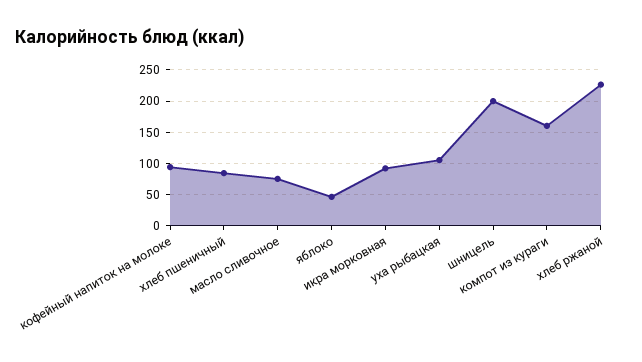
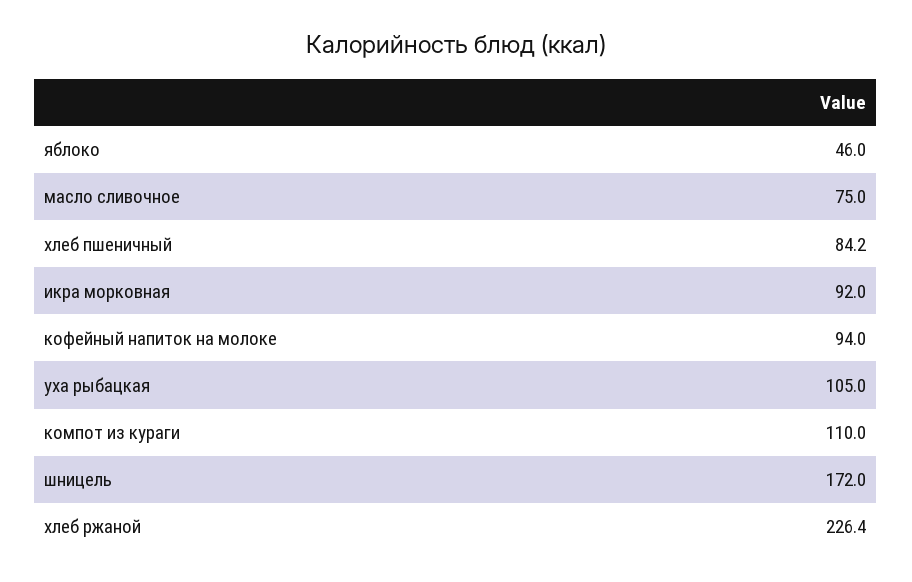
  {
    "кофейный напиток на молоке": 94,
    "хлеб пшеничный": 84.2,
    "масло сливочное": 75,
    "яблоко": 46,
    "икра морковная": 92,
    "уха рыбацкая": 105,
-   "шницель": 200,
+   "шницель": 172,
-   "компот из кураги": 160,
+   "компот из кураги": 110,
    "хлеб ржаной": 226.4
  }

